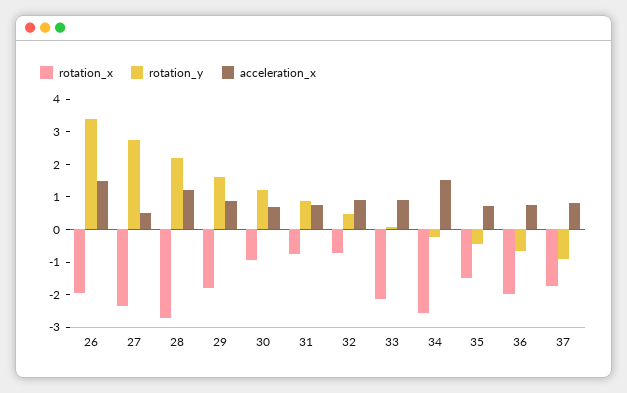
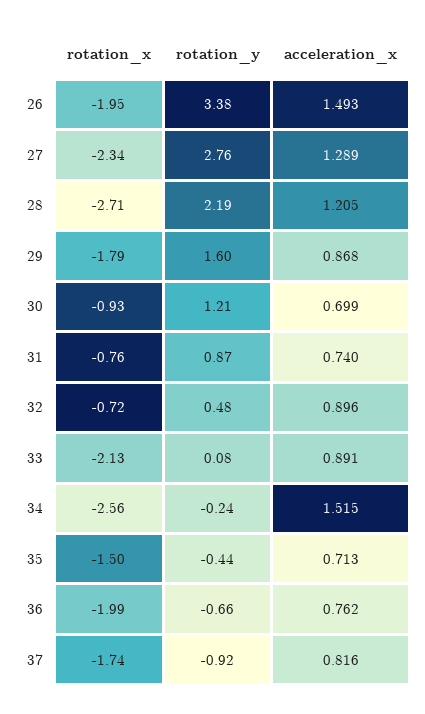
  {
    "rotation_x": {
      "26": -1.95,
      "27": -2.34,
      "28": -2.71,
      "29": -1.79,
      "30": -0.93,
      "31": -0.76,
      "32": -0.72,
      "33": -2.13,
      "34": -2.56,
      "35": -1.5,
      "36": -1.99,
      "37": -1.74
    },
    "rotation_y": {
      "26": 3.38,
      "27": 2.76,
      "28": 2.19,
      "29": 1.6,
      "30": 1.21,
      "31": 0.87,
      "32": 0.48,
      "33": 0.08,
      "34": -0.24,
      "35": -0.44,
      "36": -0.66,
      "37": -0.92
    },
    "acceleration_x": {
      "26": 1.493,
-     "27": 0.5,
+     "27": 1.289,
      "28": 1.205,
      "29": 0.868,
      "30": 0.699,
      "31": 0.74,
      "32": 0.896,
      "33": 0.891,
      "34": 1.515,
      "35": 0.713,
      "36": 0.762,
      "37": 0.816
    }
  }

